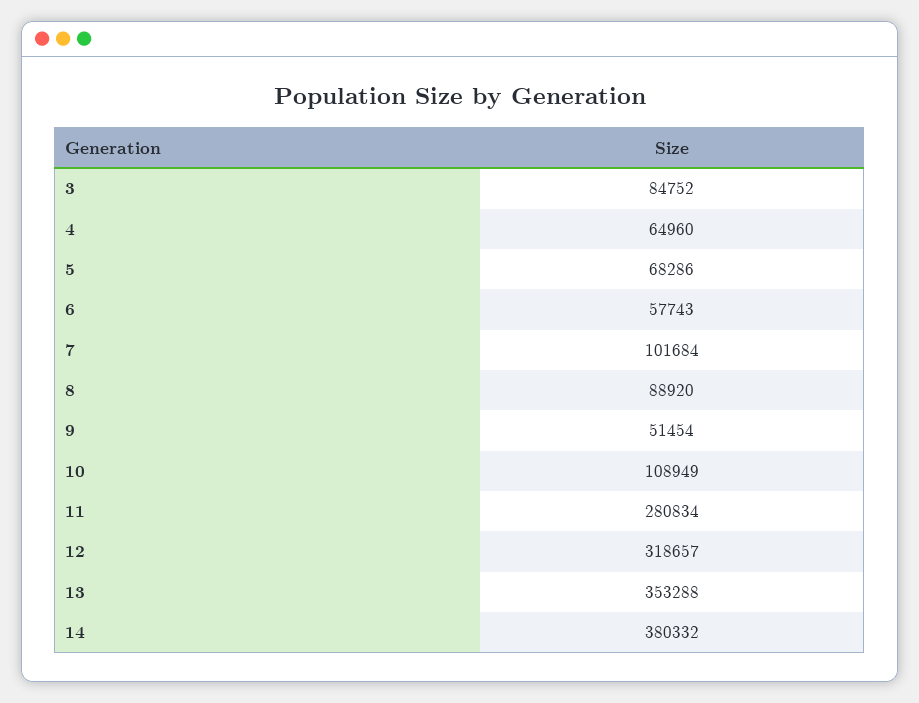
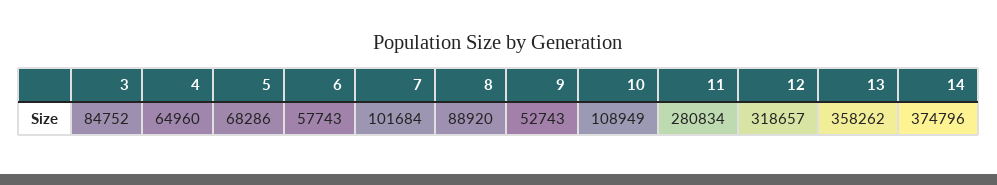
  {
    "3": 84752,
    "4": 64960,
    "5": 68286,
    "6": 57743,
    "7": 101684,
    "8": 88920,
-   "9": 51454,
+   "9": 52743,
    "10": 108949,
    "11": 280834,
    "12": 318657,
-   "13": 353288,
+   "13": 358262,
-   "14": 380332
+   "14": 374796
  }

